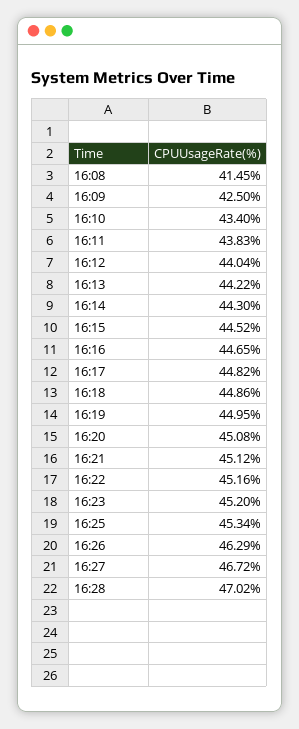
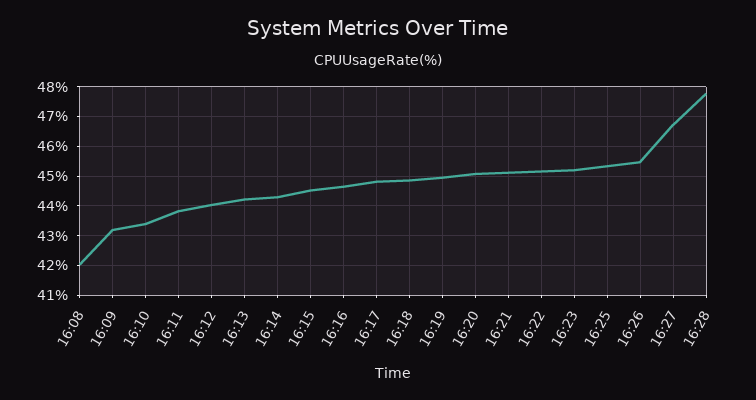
  {
-   "16:08": 41.45,
+   "16:08": 42,
-   "16:09": 42.5,
+   "16:09": 43.25,
    "16:10": 43.4,
    "16:11": 43.83,
    "16:12": 44.04,
    "16:13": 44.22,
    "16:14": 44.3,
    "16:15": 44.52,
    "16:16": 44.65,
    "16:17": 44.82,
    "16:18": 44.86,
    "16:19": 44.95,
    "16:20": 45.08,
    "16:21": 45.12,
    "16:22": 45.16,
    "16:23": 45.2,
    "16:25": 45.34,
-   "16:26": 46.29,
+   "16:26": 45.5,
    "16:27": 46.72,
-   "16:28": 47.02
+   "16:28": 47.75
  }

